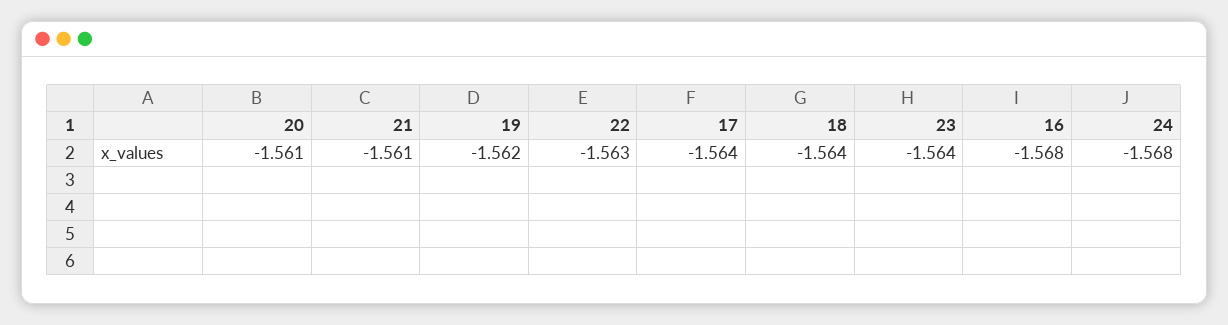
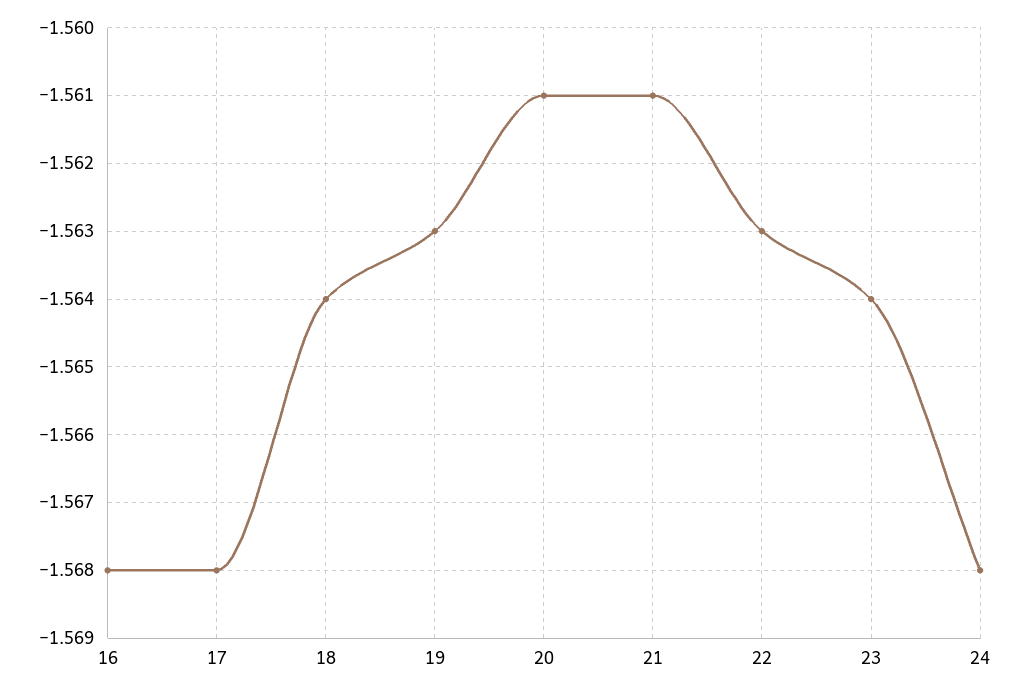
  {
    "20": -1.561,
    "21": -1.561,
-   "19": -1.562,
+   "19": -1.563,
    "22": -1.563,
-   "17": -1.564,
+   "17": -1.568,
    "18": -1.564,
    "23": -1.564,
    "16": -1.568,
    "24": -1.568
  }

